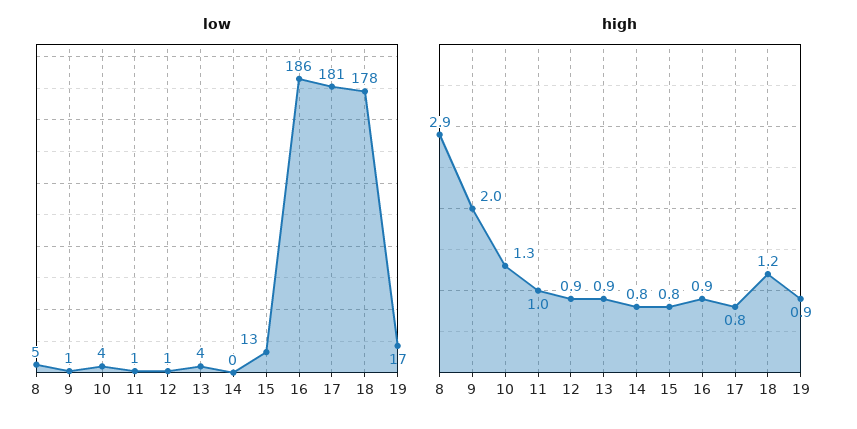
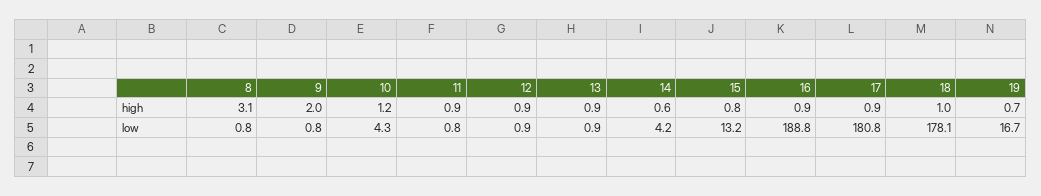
  {
    "low": {
-     "8": 5,
+     "8": 0.8,
      "9": 0.8,
      "10": 4.3,
      "11": 0.8,
      "12": 0.9,
-     "13": 4,
+     "13": 0.9,
-     "14": 0,
+     "14": 4.2,
      "15": 13.2,
-     "16": 186,
+     "16": 188.8,
      "17": 180.8,
      "18": 178.1,
      "19": 16.7
    },
    "high": {
-     "8": 2.9,
+     "8": 3.1,
      "9": 2,
-     "10": 1.3,
+     "10": 1.2,
-     "11": 1,
+     "11": 0.9,
      "12": 0.9,
      "13": 0.9,
-     "14": 0.8,
+     "14": 0.6,
      "15": 0.8,
      "16": 0.9,
-     "17": 0.8,
+     "17": 0.9,
-     "18": 1.2,
+     "18": 1,
-     "19": 0.9
+     "19": 0.7
    }
  }

